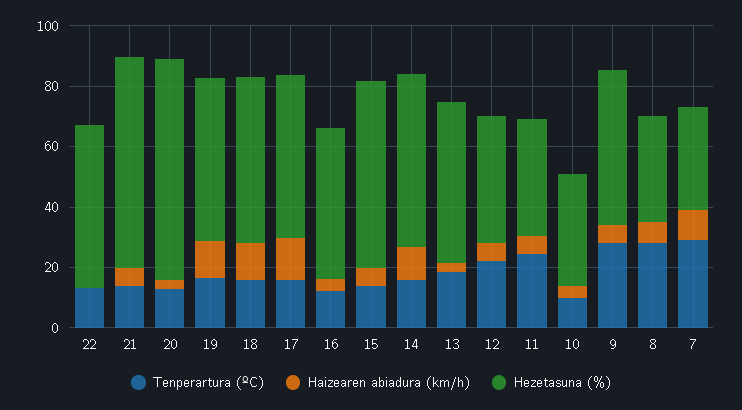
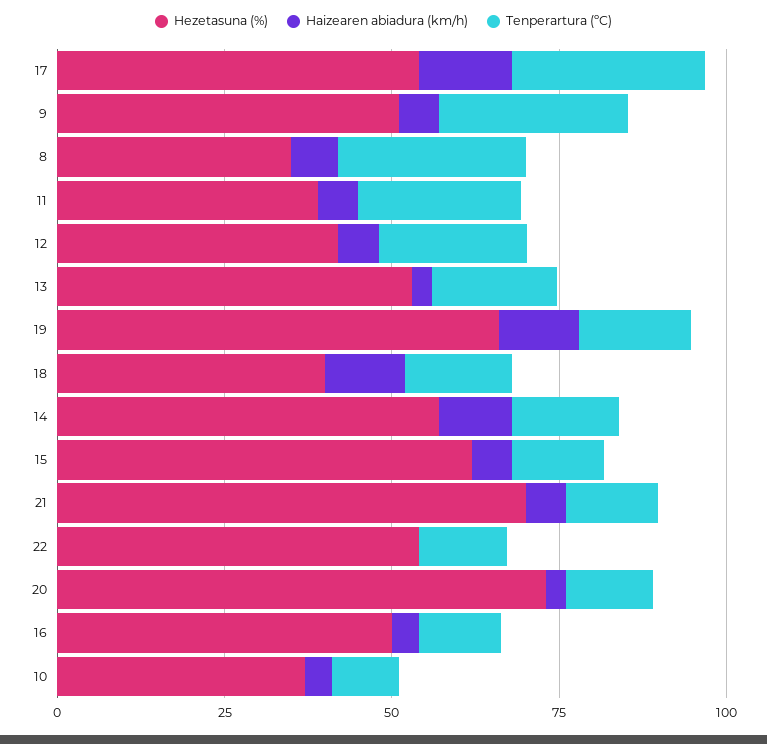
  {
    "Tenperartura (ºC)": {
      "22": 15,
      "21": 15,
      "20": 15,
      "19": 15,
      "18": 15,
-     "17": 15,
+     "17": 30,
      "16": 10,
      "15": 15,
      "14": 15,
      "13": 20,
      "12": 20,
      "11": 25,
      "10": 10,
      "9": 30,
-     "8": 30,
+     "8": 30
-     "7": 30
    },
    "Haizearen abiadura (km/h)": {
      "22": 0,
      "21": 5,
      "20": 5,
      "19": 10,
      "18": 10,
      "17": 15,
      "16": 5,
      "15": 5,
      "14": 10,
      "13": 5,
      "12": 5,
      "11": 5,
      "10": 5,
      "9": 5,
-     "8": 5,
+     "8": 5
-     "7": 10
    },
    "Hezetasuna (%)": {
      "22": 55,
      "21": 70,
      "20": 75,
-     "19": 55,
+     "19": 65,
-     "18": 55,
+     "18": 40,
      "17": 55,
      "16": 50,
      "15": 60,
      "14": 55,
      "13": 55,
      "12": 40,
      "11": 40,
      "10": 35,
      "9": 50,
-     "8": 35,
+     "8": 35
-     "7": 35
    }
  }

